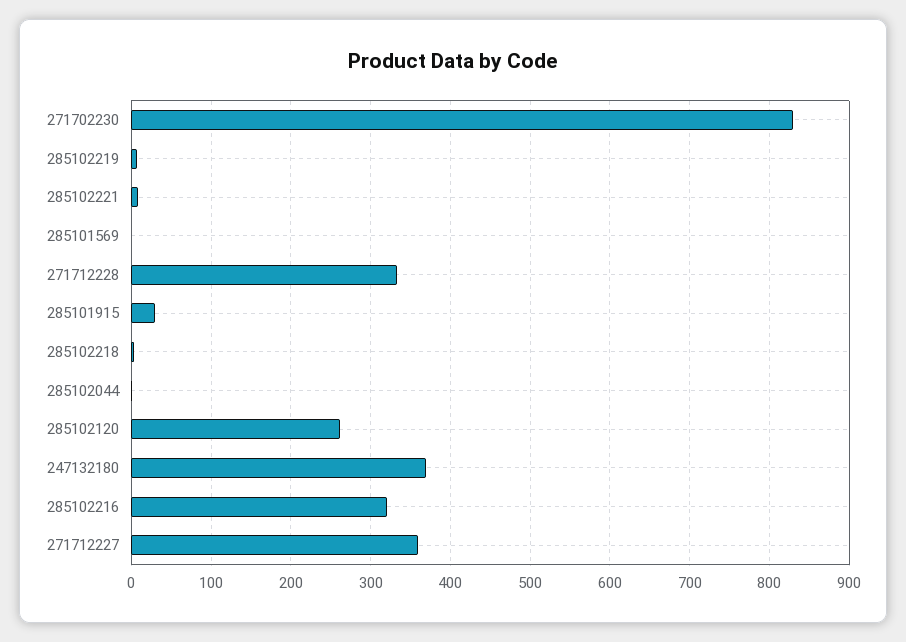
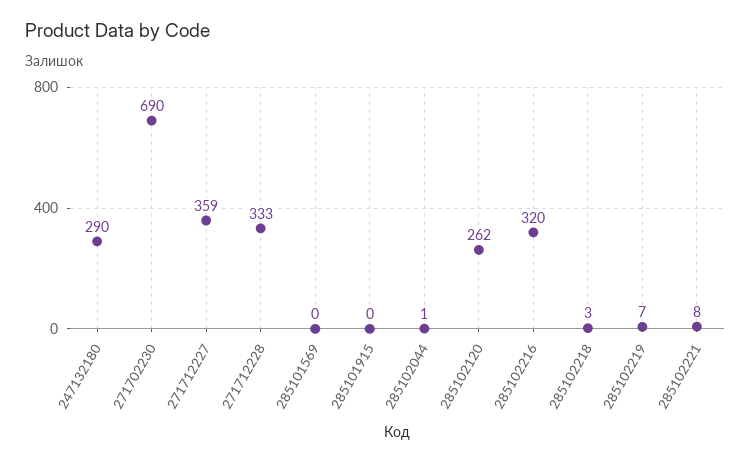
  {
-   "271702230": 830,
+   "271702230": 690,
    "285102219": 7,
    "285102221": 8,
    "285101569": 0,
    "271712228": 333,
-   "285101915": 30,
+   "285101915": 0,
    "285102218": 3,
    "285102044": 1,
    "285102120": 262,
-   "247132180": 370,
+   "247132180": 290,
    "285102216": 320,
    "271712227": 359
  }

